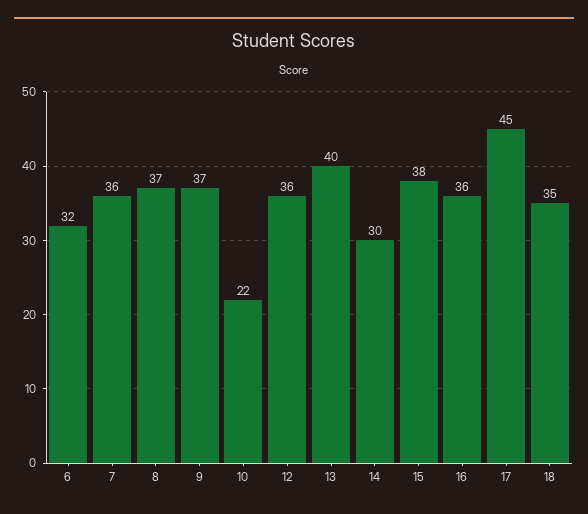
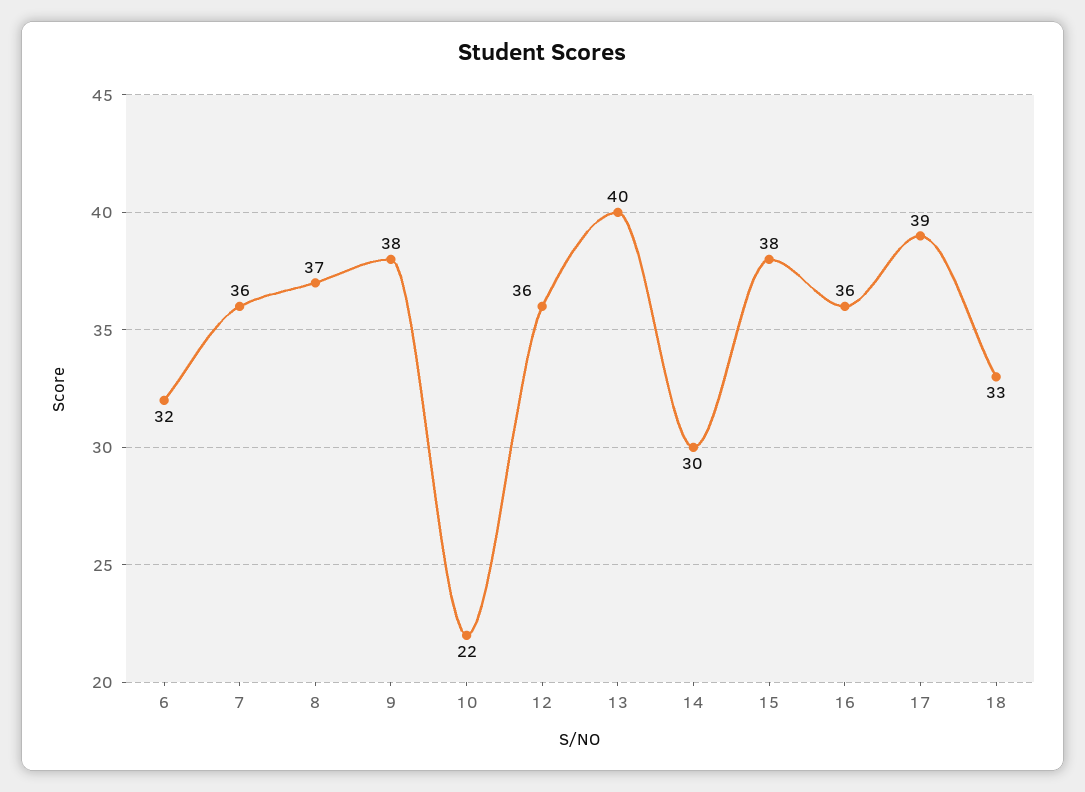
  {
    "6": 32,
    "7": 36,
    "8": 37,
-   "9": 37,
+   "9": 38,
    "10": 22,
    "12": 36,
    "13": 40,
    "14": 30,
    "15": 38,
    "16": 36,
-   "17": 45,
+   "17": 39,
-   "18": 35
+   "18": 33
  }

